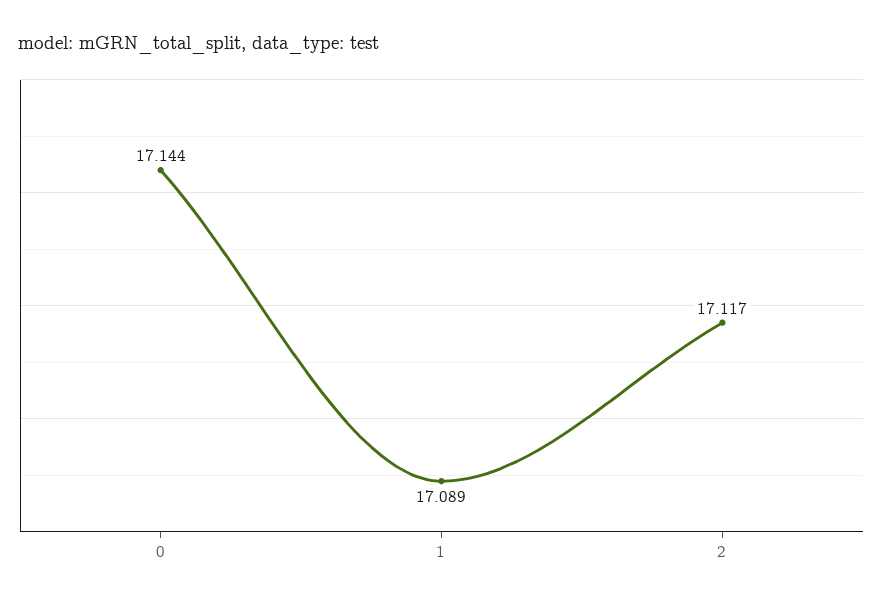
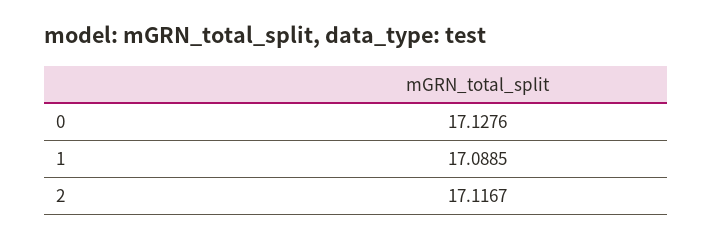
  {
-   "0": 17.144,
+   "0": 17.1276,
    "1": 17.0885,
    "2": 17.1167
  }

